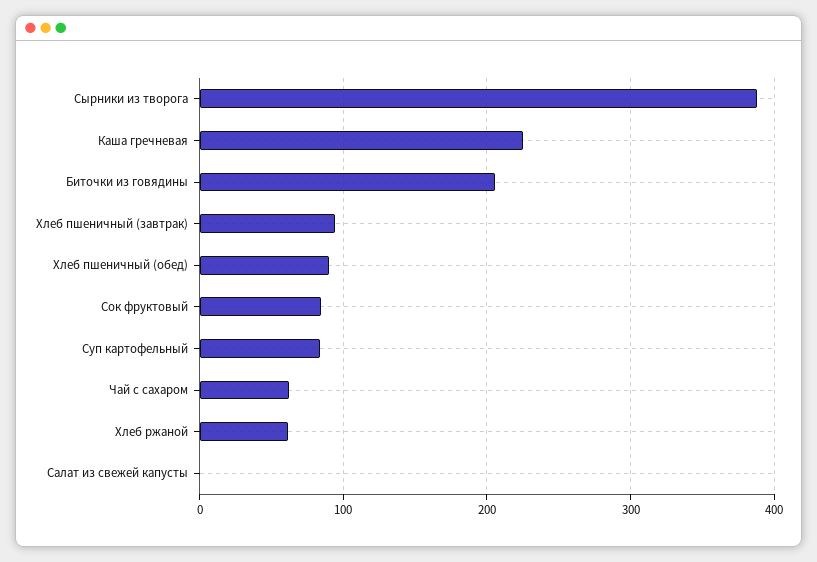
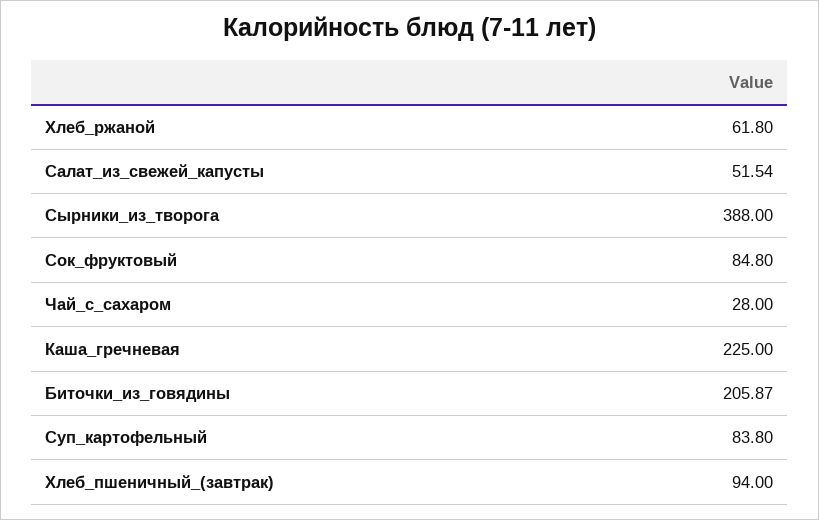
  {
    "Сырники из творога": 388,
    "Каша гречневая": 225,
    "Биточки из говядины": 205.87,
    "Хлеб пшеничный (завтрак)": 94,
-   "Хлеб пшеничный (обед)": 90,
    "Сок фруктовый": 84.8,
    "Суп картофельный": 83.8,
-   "Чай с сахаром": 60,
+   "Чай с сахаром": 28,
    "Хлеб ржаной": 61.8,
-   "Салат из свежей капусты": 0
+   "Салат из свежей капусты": 51.54
  }

